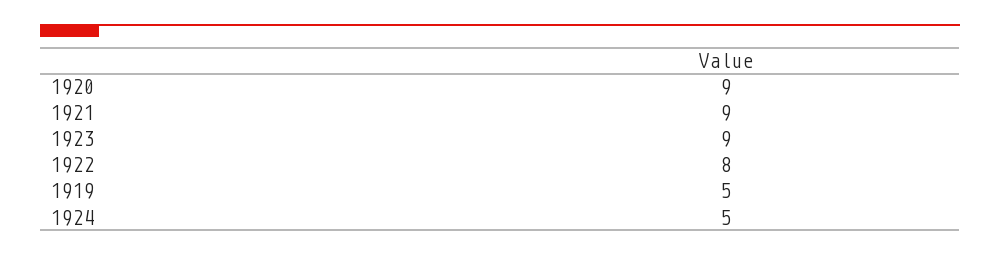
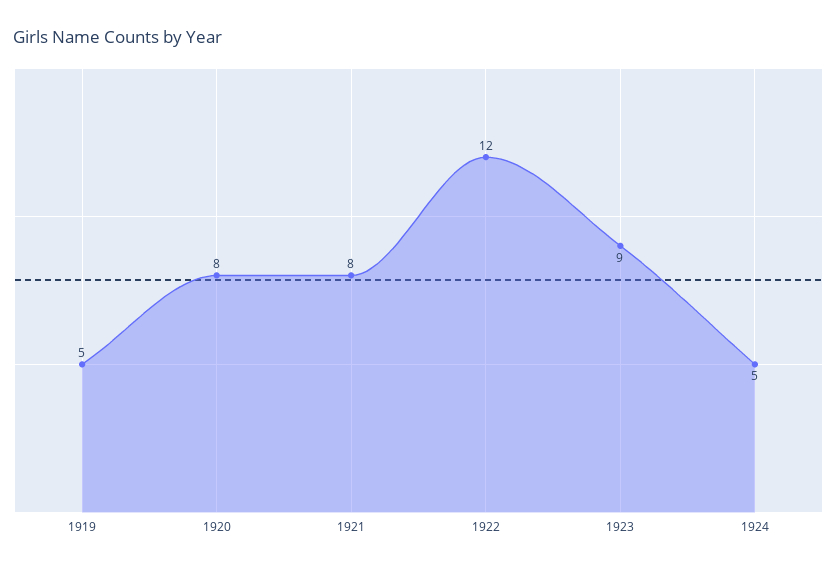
  {
-   "1920": 9,
+   "1920": 8,
-   "1921": 9,
+   "1921": 8,
    "1923": 9,
-   "1922": 8,
+   "1922": 12,
    "1919": 5,
    "1924": 5
  }

